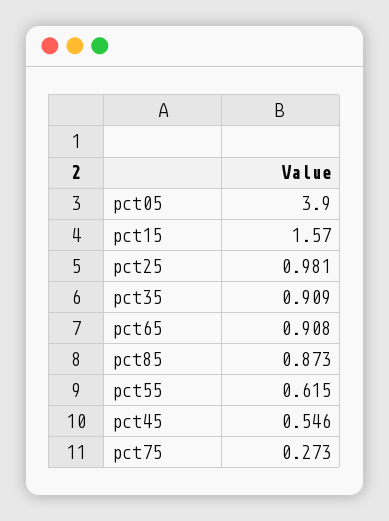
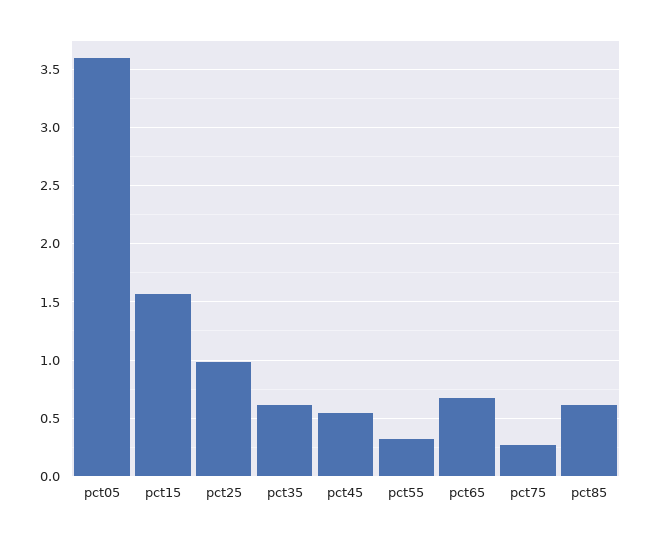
  {
-   "pct05": 3.9,
+   "pct05": 3.6,
    "pct15": 1.57,
    "pct25": 0.981,
-   "pct35": 0.909,
+   "pct35": 0.6,
-   "pct65": 0.908,
+   "pct65": 0.7,
-   "pct85": 0.873,
+   "pct85": 0.6,
-   "pct55": 0.615,
+   "pct55": 0.3,
    "pct45": 0.546,
    "pct75": 0.273
  }

